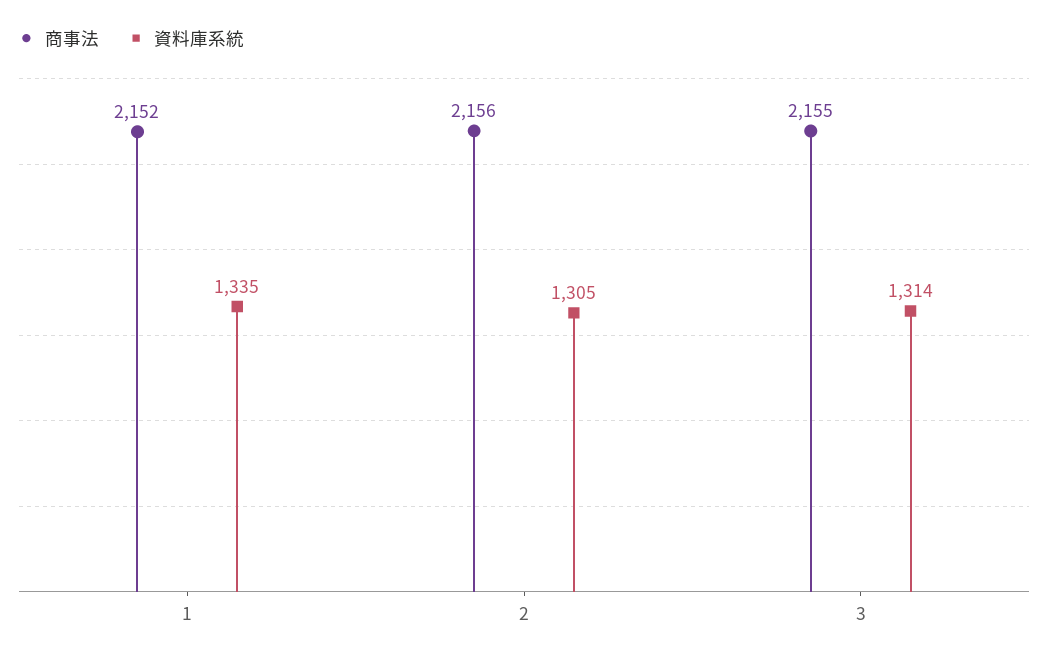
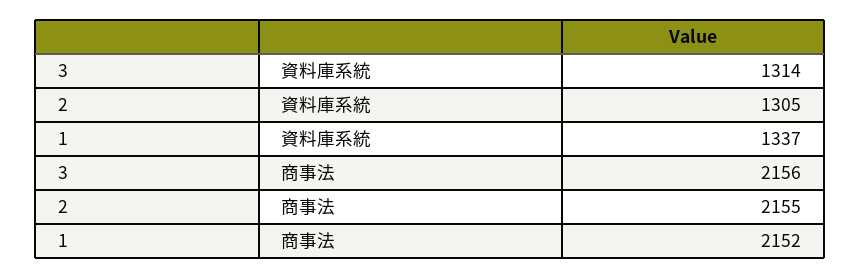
  {
    "商事法": {
      "1": 2152,
-     "2": 2156,
+     "2": 2155,
-     "3": 2155
+     "3": 2156
    },
    "資料庫系統": {
-     "1": 1335,
+     "1": 1337,
      "2": 1305,
      "3": 1314
    }
  }

